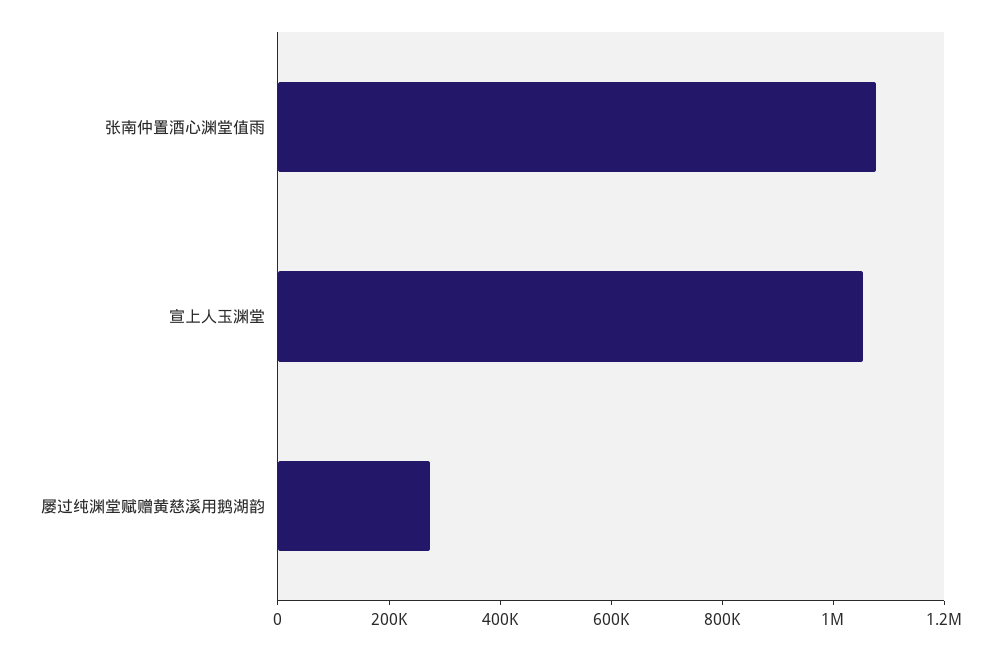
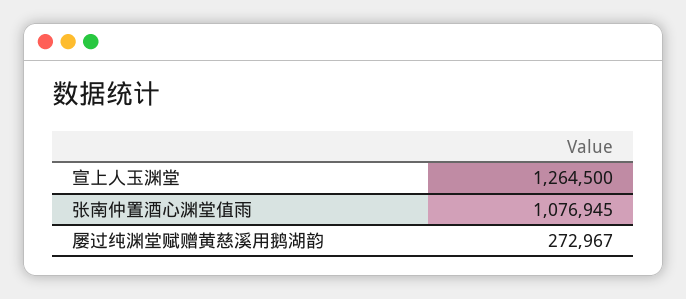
  {
    "张南仲置酒心渊堂值雨": 1076945,
-   "宣上人玉渊堂": 1050000,
+   "宣上人玉渊堂": 1264500,
    "屡过纯渊堂赋赠黄慈溪用鹅湖韵": 272967
  }

